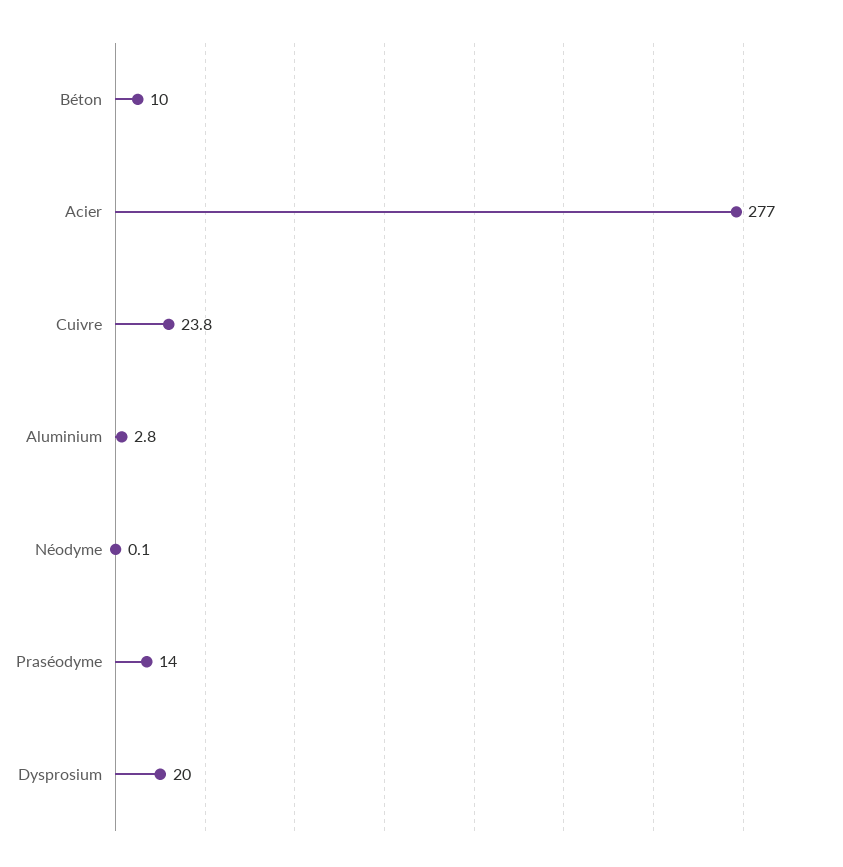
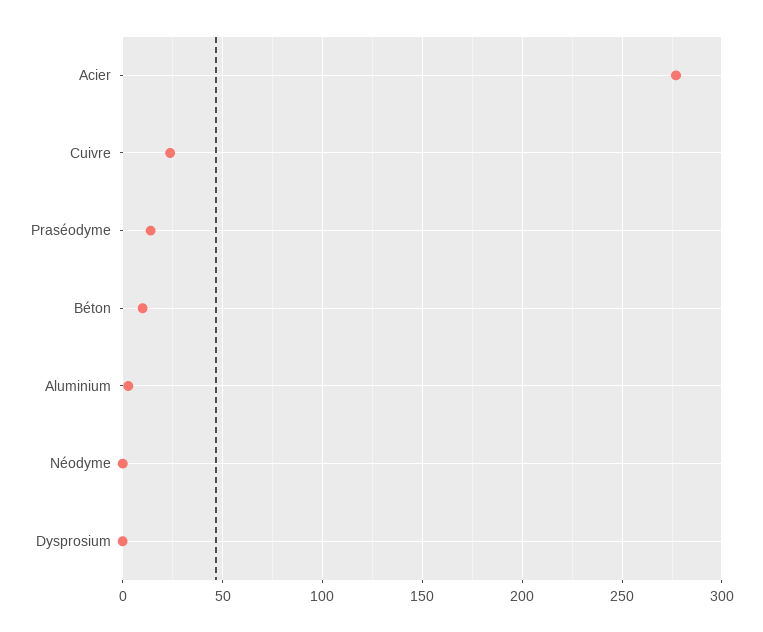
  {
    "Béton": 10,
    "Acier": 277,
    "Cuivre": 23.8,
    "Aluminium": 2.8,
    "Néodyme": 0.1,
    "Praséodyme": 14,
-   "Dysprosium": 20
+   "Dysprosium": 0
  }

